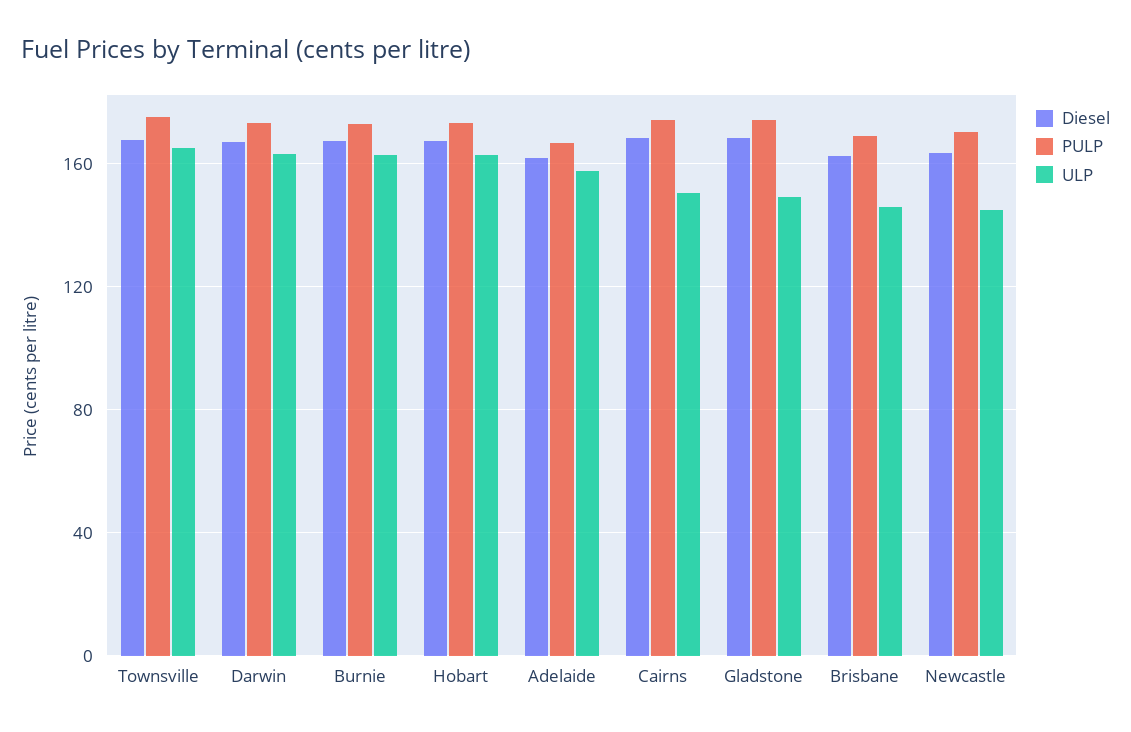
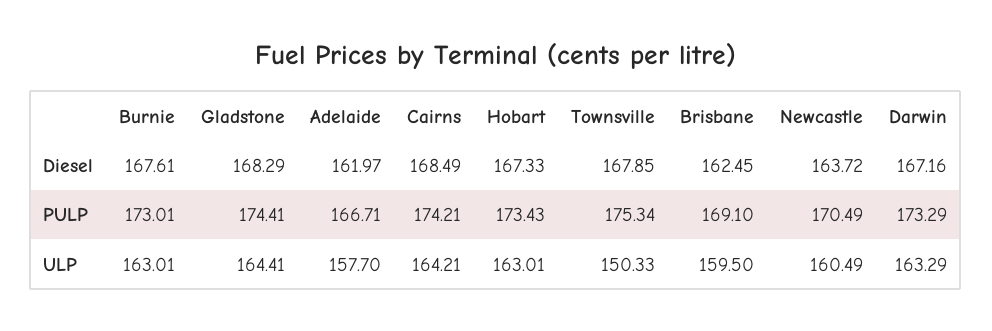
  {
    "Diesel": {
      "Townsville": 167.85,
      "Darwin": 167.16,
      "Burnie": 167.61,
      "Hobart": 167.33,
      "Adelaide": 161.97,
      "Cairns": 168.49,
      "Gladstone": 168.29,
      "Brisbane": 162.45,
      "Newcastle": 163.72
    },
    "PULP": {
      "Townsville": 175.34,
      "Darwin": 173.29,
      "Burnie": 173.01,
      "Hobart": 173.43,
      "Adelaide": 166.71,
      "Cairns": 174.21,
      "Gladstone": 174.41,
      "Brisbane": 169.1,
      "Newcastle": 170.49
    },
    "ULP": {
-     "Townsville": 165,
+     "Townsville": 150.33,
      "Darwin": 163.29,
      "Burnie": 163.01,
      "Hobart": 163.01,
      "Adelaide": 157.7,
-     "Cairns": 150,
+     "Cairns": 164.21,
-     "Gladstone": 150,
+     "Gladstone": 164.41,
-     "Brisbane": 145,
+     "Brisbane": 159.5,
-     "Newcastle": 145
+     "Newcastle": 160.49
    }
  }

